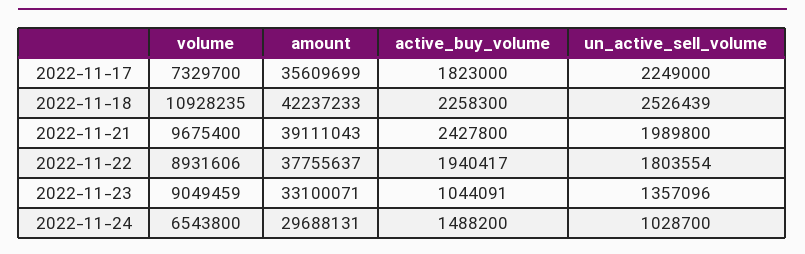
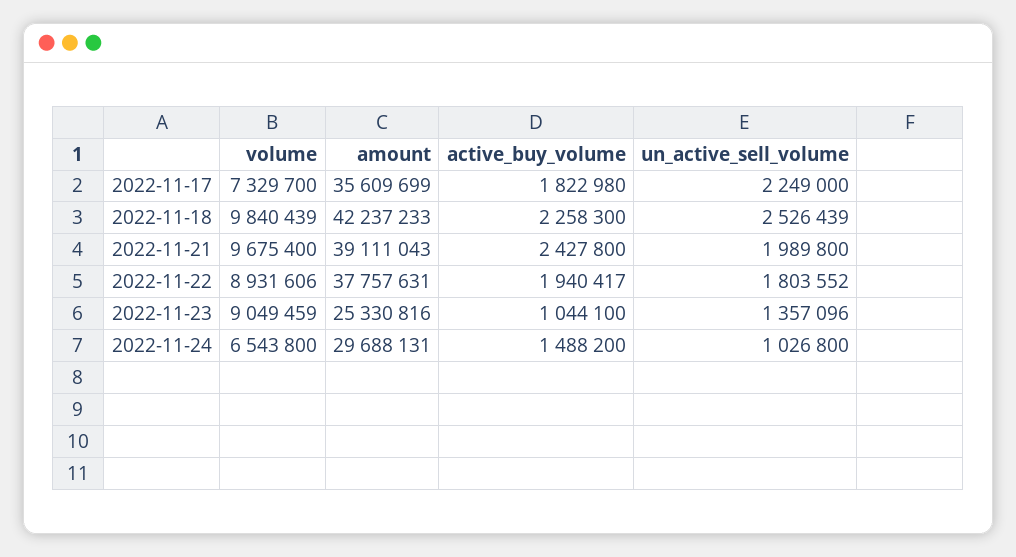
  {
    "volume": {
      "2022-11-17": 7329700,
-     "2022-11-18": 10928235,
+     "2022-11-18": 9840439,
      "2022-11-21": 9675400,
      "2022-11-22": 8931606,
      "2022-11-23": 9049459,
      "2022-11-24": 6543800
    },
    "amount": {
      "2022-11-17": 35609699,
      "2022-11-18": 42237233,
      "2022-11-21": 39111043,
-     "2022-11-22": 37755637,
+     "2022-11-22": 37757631,
-     "2022-11-23": 33100071,
+     "2022-11-23": 25330816,
      "2022-11-24": 29688131
    },
    "active_buy_volume": {
-     "2022-11-17": 1823000,
+     "2022-11-17": 1822980,
      "2022-11-18": 2258300,
      "2022-11-21": 2427800,
      "2022-11-22": 1940417,
-     "2022-11-23": 1044091,
+     "2022-11-23": 1044100,
      "2022-11-24": 1488200
    },
    "un_active_sell_volume": {
      "2022-11-17": 2249000,
      "2022-11-18": 2526439,
      "2022-11-21": 1989800,
-     "2022-11-22": 1803554,
+     "2022-11-22": 1803552,
      "2022-11-23": 1357096,
-     "2022-11-24": 1028700
+     "2022-11-24": 1026800
    }
  }

